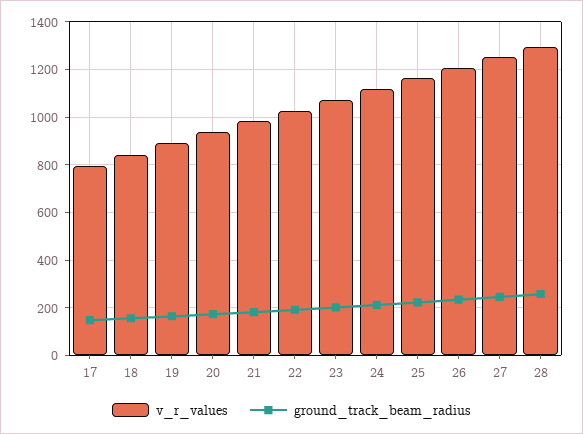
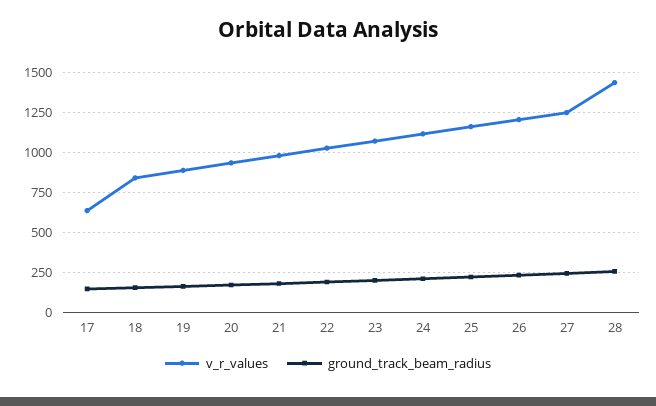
  {
    "v_r_values": {
-     "17": 800,
+     "17": 650,
      "18": 850,
      "19": 900,
      "20": 950,
      "21": 1000,
      "22": 1050,
      "23": 1050,
      "24": 1100,
      "25": 1150,
      "26": 1200,
      "27": 1250,
-     "28": 1300
+     "28": 1450
    },
    "ground_track_beam_radius": {
      "17": 150,
      "18": 150,
      "19": 150,
      "20": 150,
      "21": 200,
      "22": 200,
      "23": 200,
      "24": 200,
      "25": 200,
      "26": 250,
      "27": 250,
      "28": 250
    }
  }

